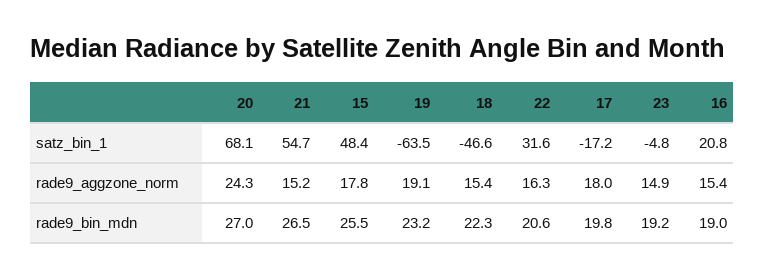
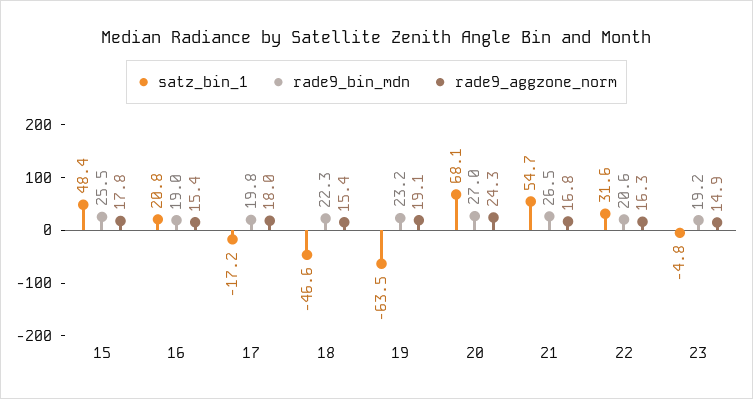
  {
    "satz_bin_1": {
      "20": 68.1,
      "21": 54.7,
      "15": 48.4,
      "19": -63.5,
      "18": -46.6,
      "22": 31.6,
      "17": -17.2,
      "23": -4.8,
      "16": 20.8
    },
    "rade9_aggzone_norm": {
      "20": 24.3,
-     "21": 15.2,
+     "21": 16.8,
      "15": 17.8,
      "19": 19.1,
      "18": 15.4,
      "22": 16.3,
      "17": 18,
      "23": 14.9,
      "16": 15.4
    },
    "rade9_bin_mdn": {
      "20": 27,
      "21": 26.5,
      "15": 25.5,
      "19": 23.2,
      "18": 22.3,
      "22": 20.6,
      "17": 19.8,
      "23": 19.2,
      "16": 19
    }
  }

